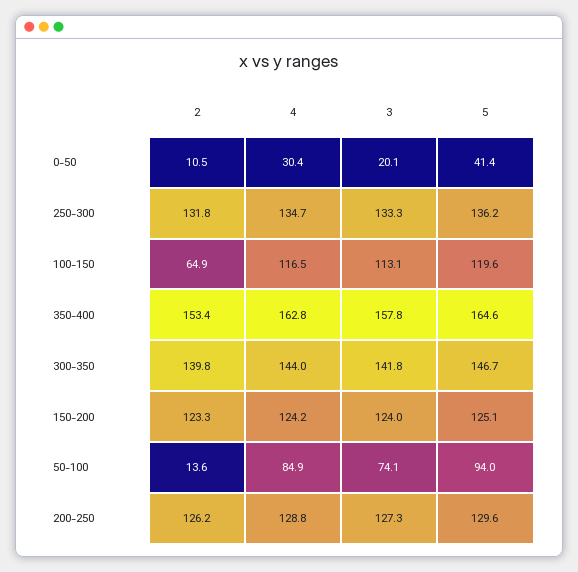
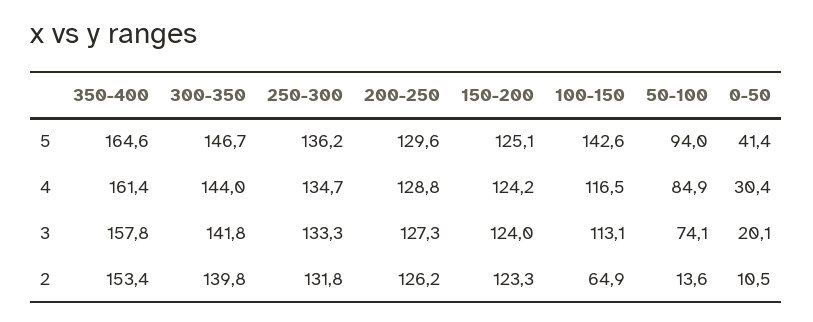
  {
    "2": {
      "0-50": 10.5,
      "250-300": 131.8,
      "100-150": 64.9,
      "350-400": 153.4,
      "300-350": 139.8,
      "150-200": 123.3,
      "50-100": 13.6,
      "200-250": 126.2
    },
    "4": {
      "0-50": 30.4,
      "250-300": 134.7,
      "100-150": 116.5,
-     "350-400": 162.8,
+     "350-400": 161.4,
      "300-350": 144,
      "150-200": 124.2,
      "50-100": 84.9,
      "200-250": 128.8
    },
    "3": {
      "0-50": 20.1,
      "250-300": 133.3,
      "100-150": 113.1,
      "350-400": 157.8,
      "300-350": 141.8,
      "150-200": 124,
      "50-100": 74.1,
      "200-250": 127.3
    },
    "5": {
      "0-50": 41.4,
      "250-300": 136.2,
-     "100-150": 119.6,
+     "100-150": 142.6,
      "350-400": 164.6,
      "300-350": 146.7,
      "150-200": 125.1,
      "50-100": 94,
      "200-250": 129.6
    }
  }

